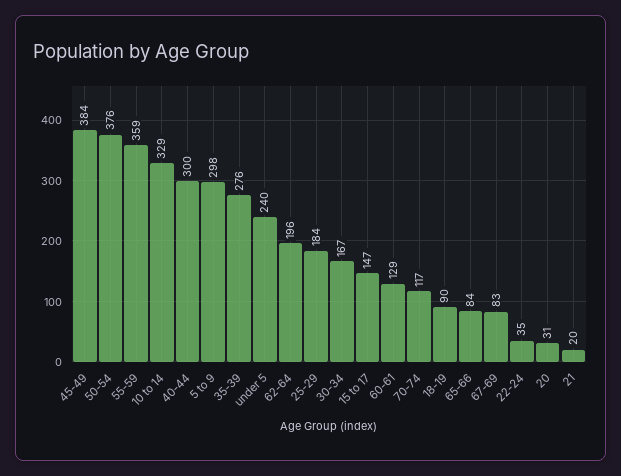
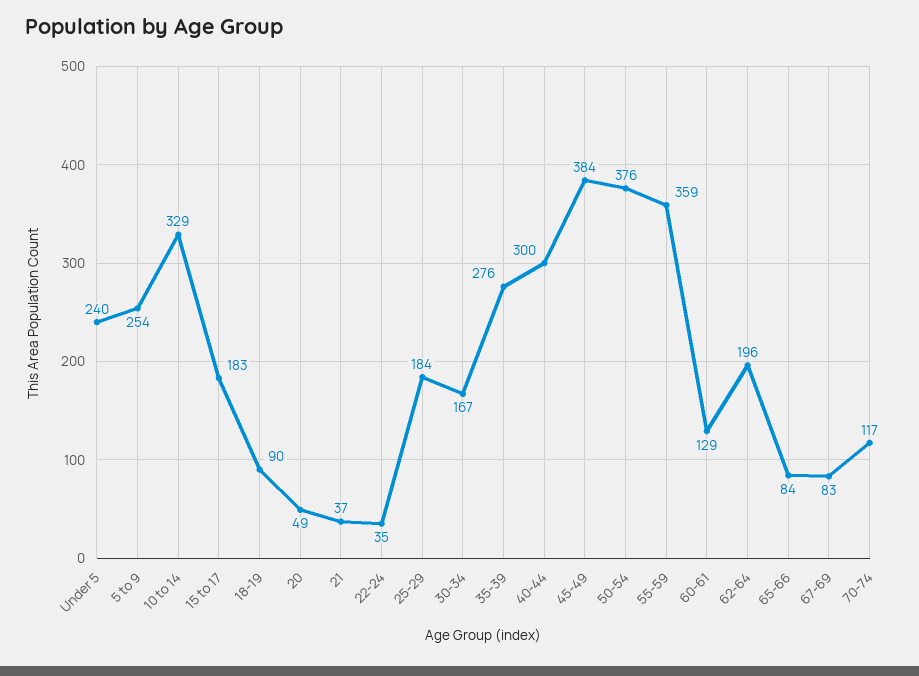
  {
    "45-49": 384,
    "50-54": 376,
    "55-59": 359,
    "10 to 14": 329,
    "40-44": 300,
-   "5 to 9": 298,
+   "5 to 9": 254,
    "35-39": 276,
    "under 5": 240,
    "62-64": 196,
    "25-29": 184,
    "30-34": 167,
-   "15 to 17": 147,
+   "15 to 17": 183,
    "60-61": 129,
    "70-74": 117,
    "18-19": 90,
    "65-66": 84,
    "67-69": 83,
    "22-24": 35,
-   "20": 31,
+   "20": 49,
-   "21": 20
+   "21": 37
  }

